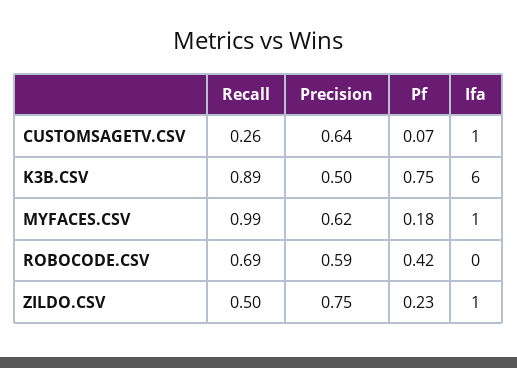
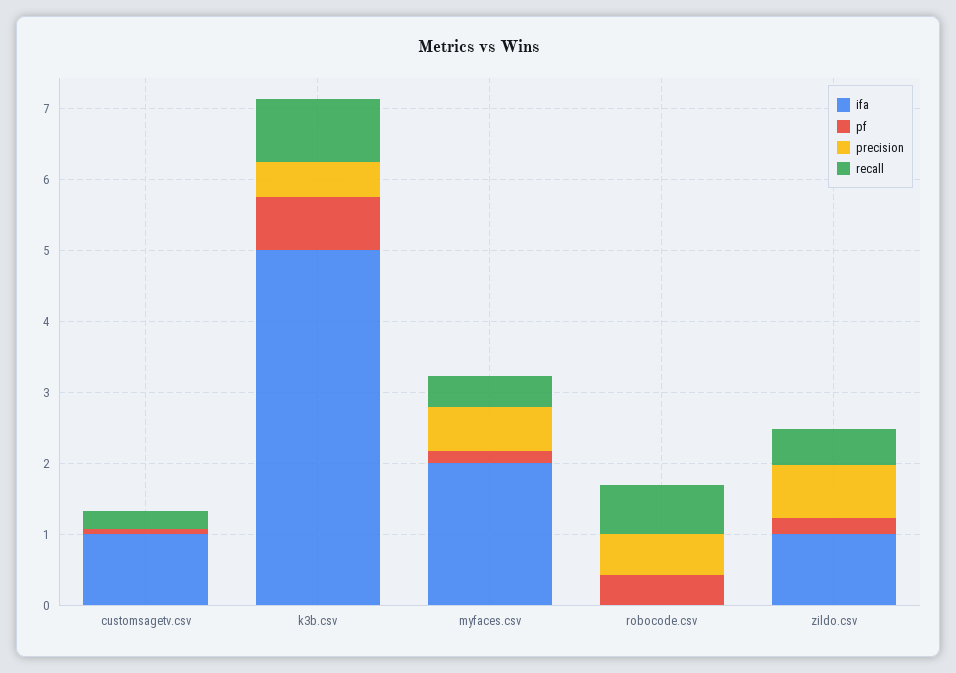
  {
    "Recall": {
      "CUSTOMSAGETV.CSV": 0.26,
      "K3B.CSV": 0.89,
-     "MYFACES.CSV": 0.99,
+     "MYFACES.CSV": 0.4,
      "ROBOCODE.CSV": 0.69,
      "ZILDO.CSV": 0.5
    },
    "Precision": {
-     "CUSTOMSAGETV.CSV": 0.64,
+     "CUSTOMSAGETV.CSV": 0,
      "K3B.CSV": 0.5,
      "MYFACES.CSV": 0.62,
      "ROBOCODE.CSV": 0.59,
      "ZILDO.CSV": 0.75
    },
    "Pf": {
      "CUSTOMSAGETV.CSV": 0.07,
      "K3B.CSV": 0.75,
      "MYFACES.CSV": 0.18,
      "ROBOCODE.CSV": 0.42,
      "ZILDO.CSV": 0.23
    },
    "Ifa": {
      "CUSTOMSAGETV.CSV": 1,
-     "K3B.CSV": 6,
+     "K3B.CSV": 5,
-     "MYFACES.CSV": 1,
+     "MYFACES.CSV": 2,
      "ROBOCODE.CSV": 0,
      "ZILDO.CSV": 1
    }
  }

